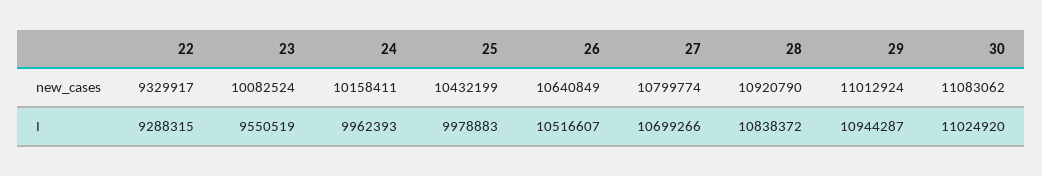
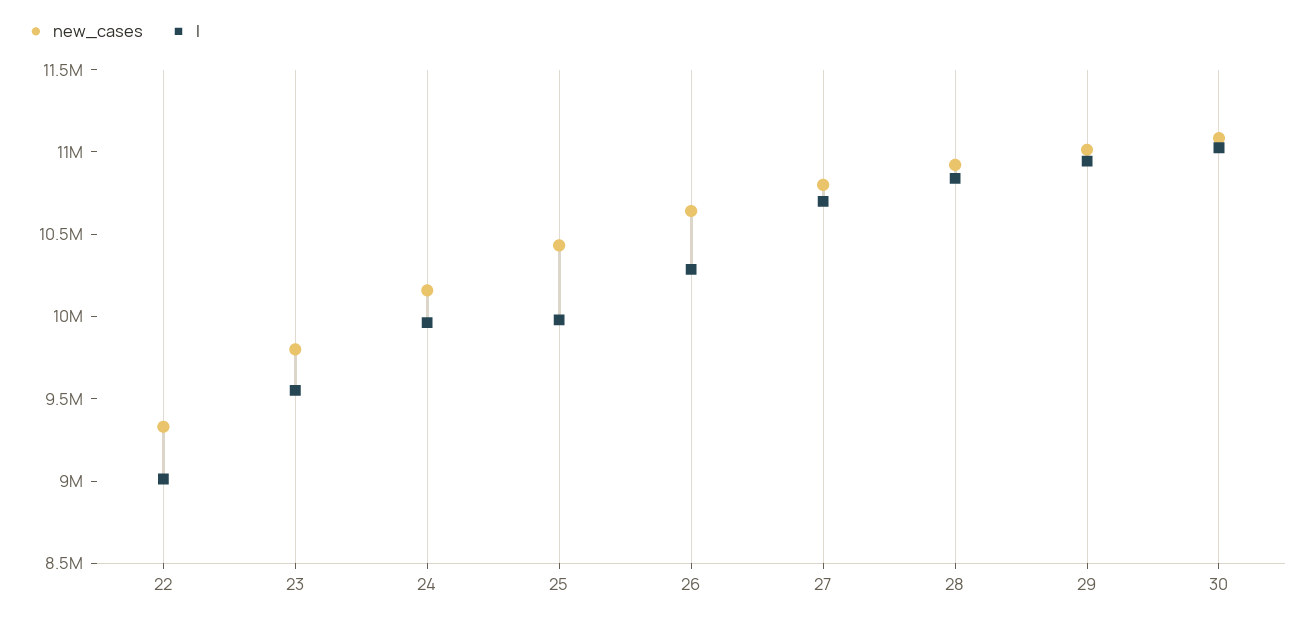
  {
    "new_cases": {
      "22": 9329917,
-     "23": 10082524,
+     "23": 9800000,
      "24": 10158411,
      "25": 10432199,
      "26": 10640849,
      "27": 10799774,
      "28": 10920790,
      "29": 11012924,
      "30": 11083062
    },
    "I": {
-     "22": 9288315,
+     "22": 9000000,
      "23": 9550519,
      "24": 9962393,
      "25": 9978883,
-     "26": 10516607,
+     "26": 10300000,
      "27": 10699266,
      "28": 10838372,
      "29": 10944287,
      "30": 11024920
    }
  }

